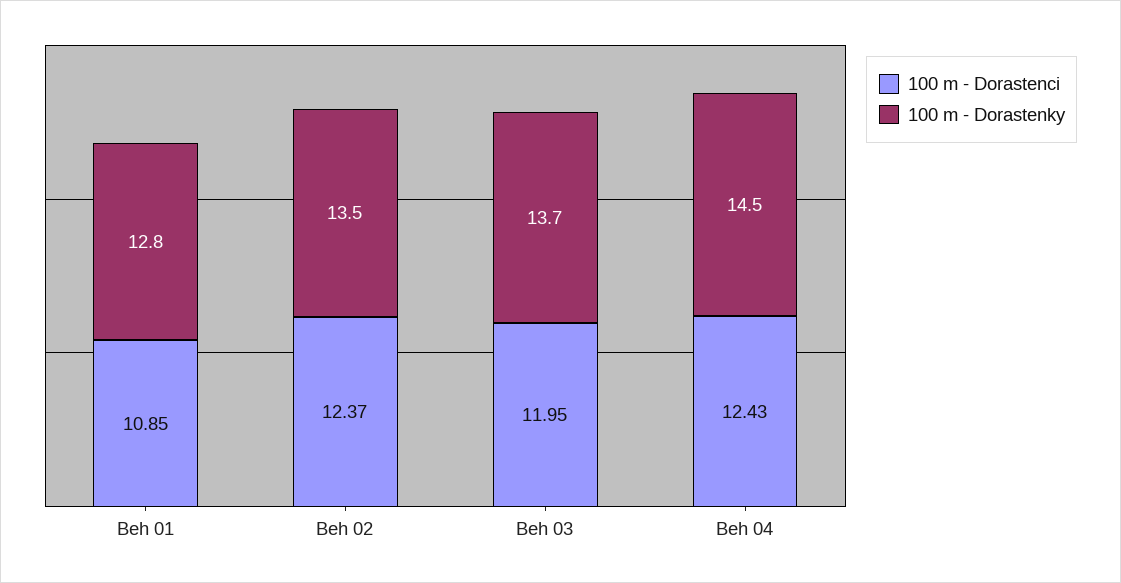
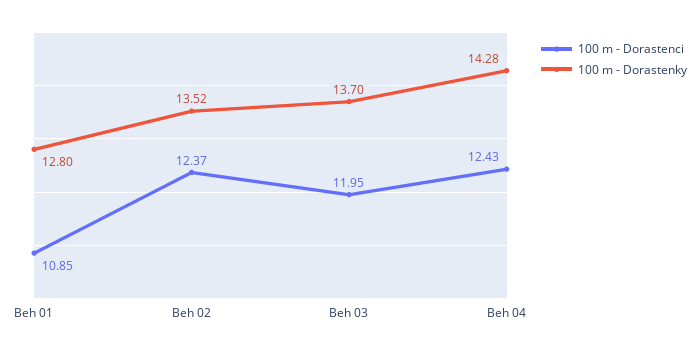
  {
    "100 m - Dorastenci": {
      "Beh 01": 10.85,
      "Beh 02": 12.37,
      "Beh 03": 11.95,
      "Beh 04": 12.43
    },
    "100 m - Dorastenky": {
      "Beh 01": 12.8,
-     "Beh 02": 13.5,
+     "Beh 02": 13.52,
      "Beh 03": 13.7,
-     "Beh 04": 14.5
+     "Beh 04": 14.28
    }
  }

